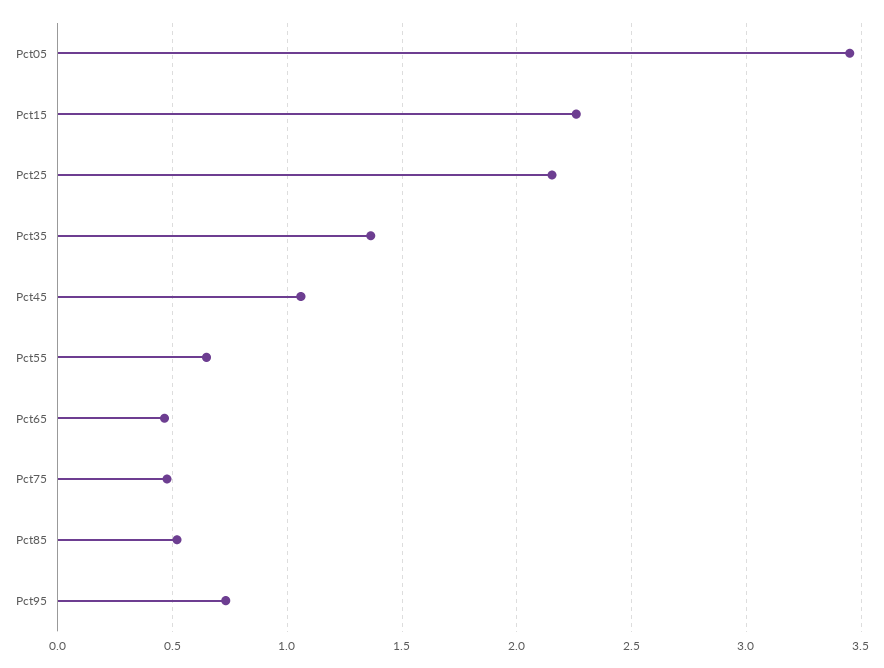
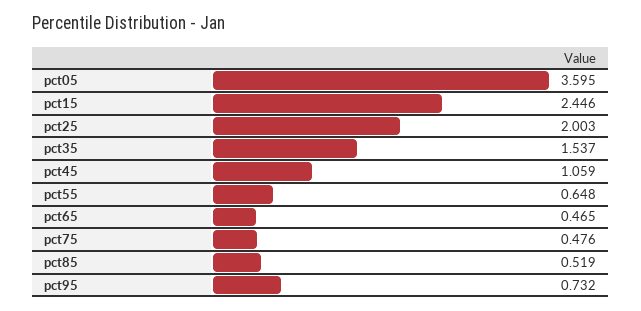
  {
-   "Pct05": 3.45,
+   "Pct05": 3.595,
-   "Pct15": 2.25,
+   "Pct15": 2.446,
-   "Pct25": 2.15,
+   "Pct25": 2.003,
-   "Pct35": 1.35,
+   "Pct35": 1.537,
    "Pct45": 1.059,
    "Pct55": 0.648,
    "Pct65": 0.465,
    "Pct75": 0.476,
    "Pct85": 0.519,
    "Pct95": 0.732
  }

